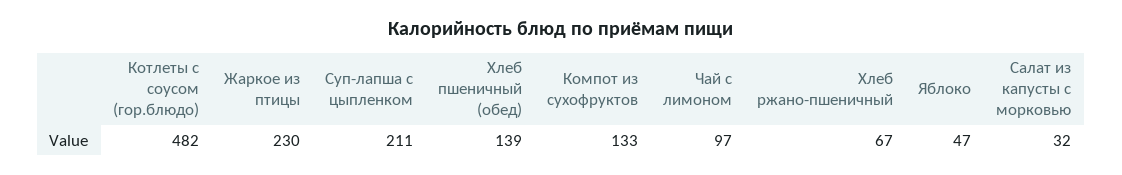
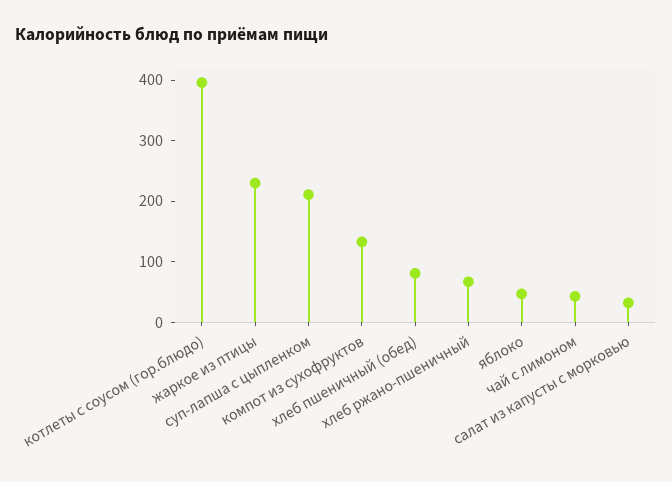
  {
-   "Котлеты с соусом (гор.блюдо)": 482,
+   "Котлеты с соусом (гор.блюдо)": 400,
    "Жаркое из птицы": 230,
    "Суп-лапша с цыпленком": 211,
-   "Хлеб пшеничный (обед)": 139,
+   "Хлеб пшеничный (обед)": 80,
    "Компот из сухофруктов": 133,
-   "Чай с лимоном": 97,
+   "Чай с лимоном": 40,
    "Хлеб ржано-пшеничный": 67,
    "Яблоко": 47,
    "Салат из капусты с морковью": 32
  }

